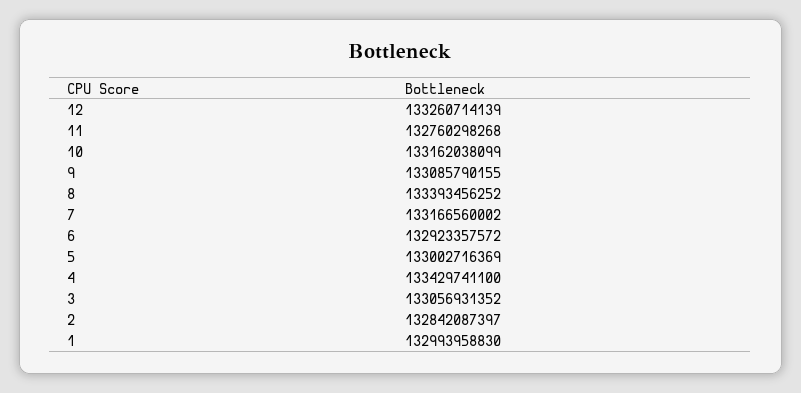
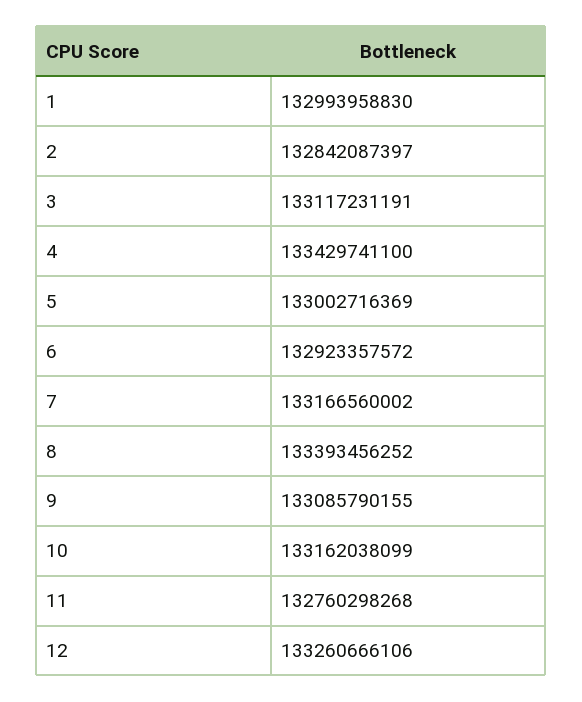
  {
-   "12": 133260714139,
+   "12": 133260666106,
    "11": 132760298268,
    "10": 133162038099,
    "9": 133085790155,
    "8": 133393456252,
    "7": 133166560002,
    "6": 132923357572,
    "5": 133002716369,
    "4": 133429741100,
-   "3": 133056931352,
+   "3": 133117231191,
    "2": 132842087397,
    "1": 132993958830
  }

